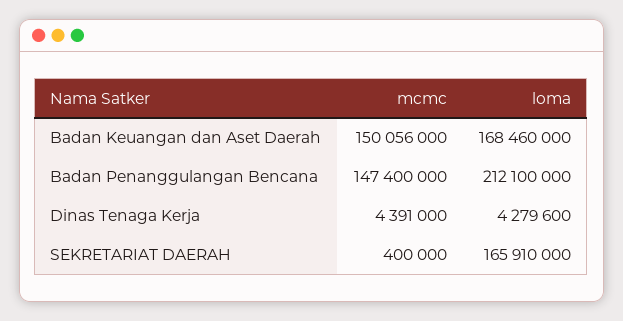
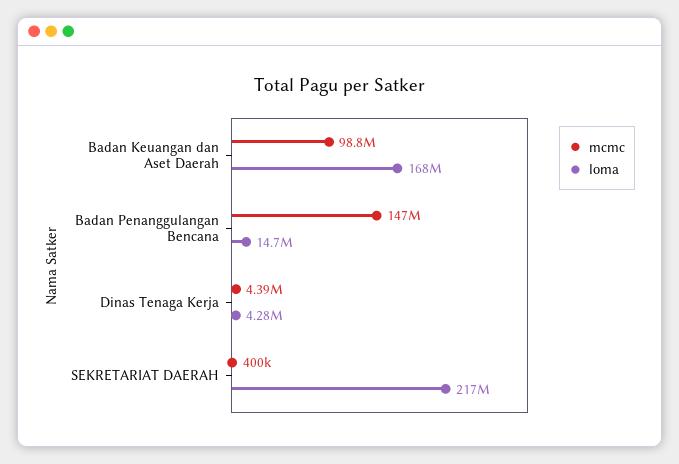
  {
    "mcmc": {
-     "Badan Keuangan dan Aset Daerah": 150056000,
+     "Badan Keuangan dan Aset Daerah": 98800000,
      "Badan Penanggulangan Bencana": 147400000,
      "Dinas Tenaga Kerja": 4391000,
      "SEKRETARIAT DAERAH": 400000
    },
    "loma": {
      "Badan Keuangan dan Aset Daerah": 168460000,
-     "Badan Penanggulangan Bencana": 212100000,
+     "Badan Penanggulangan Bencana": 14700000,
      "Dinas Tenaga Kerja": 4279600,
-     "SEKRETARIAT DAERAH": 165910000
+     "SEKRETARIAT DAERAH": 217000000
    }
  }

